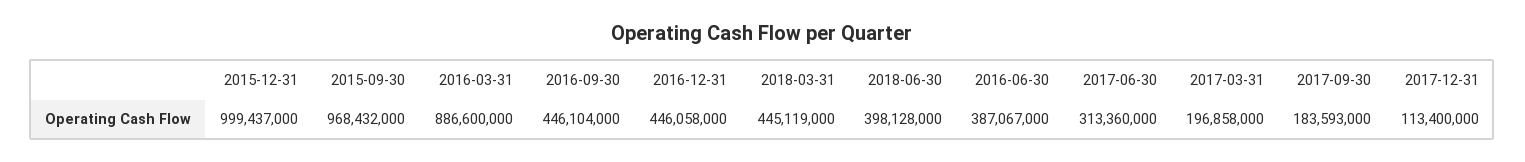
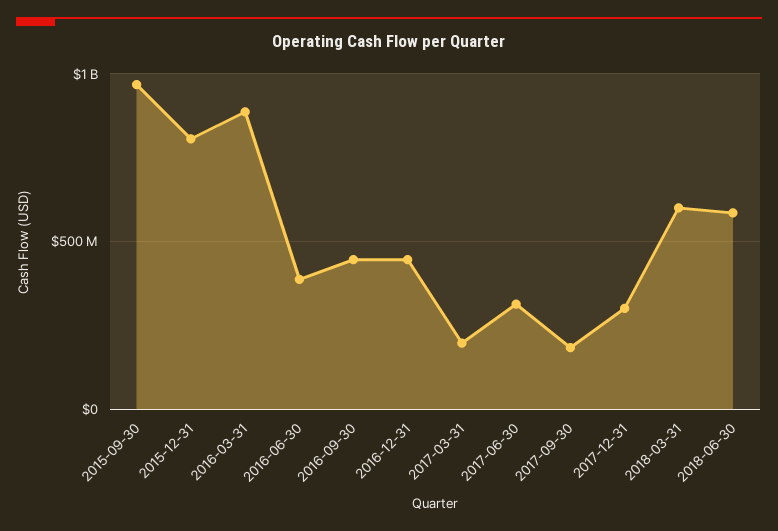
  {
-   "2015-12-31": 999437000,
+   "2015-12-31": 800000000,
    "2015-09-30": 968432000,
    "2016-03-31": 886600000,
    "2016-09-30": 446104000,
    "2016-12-31": 446058000,
-   "2018-03-31": 445119000,
+   "2018-03-31": 600000000,
-   "2018-06-30": 398128000,
+   "2018-06-30": 600000000,
    "2016-06-30": 387067000,
    "2017-06-30": 313360000,
    "2017-03-31": 196858000,
    "2017-09-30": 183593000,
-   "2017-12-31": 113400000
+   "2017-12-31": 300000000
  }

